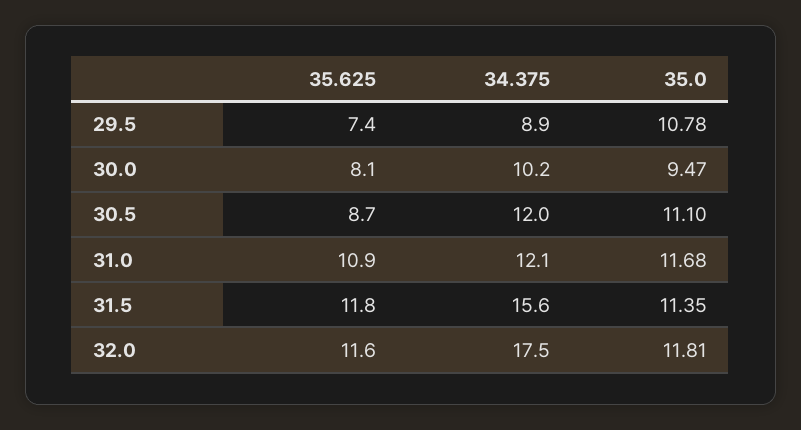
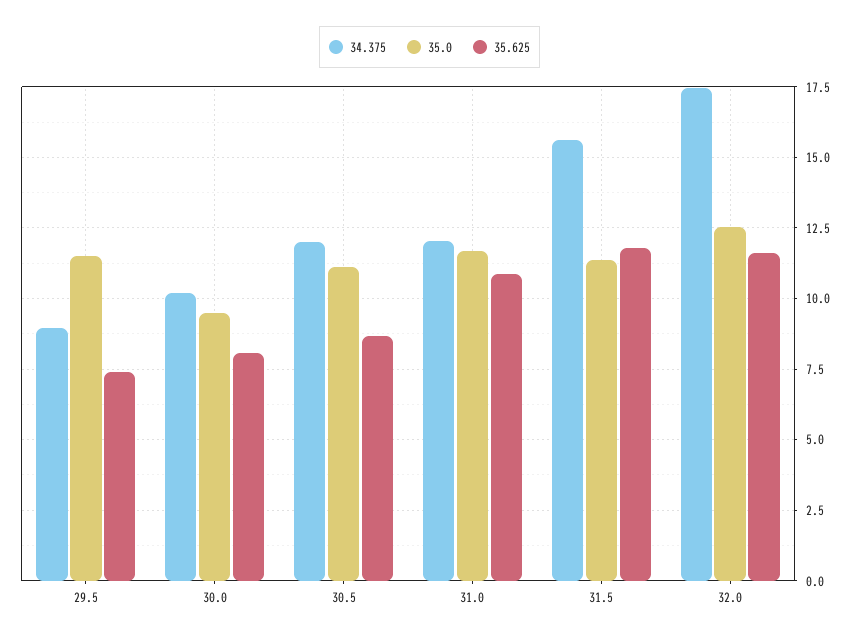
  {
    "35.625": {
      "29.5": 7.4,
      "30.0": 8.1,
      "30.5": 8.7,
      "31.0": 10.9,
      "31.5": 11.8,
      "32.0": 11.6
    },
    "34.375": {
      "29.5": 8.9,
      "30.0": 10.2,
      "30.5": 12,
      "31.0": 12.1,
      "31.5": 15.6,
      "32.0": 17.5
    },
    "35.0": {
-     "29.5": 10.78,
+     "29.5": 11.5,
      "30.0": 9.47,
      "30.5": 11.1,
      "31.0": 11.68,
      "31.5": 11.35,
-     "32.0": 11.81
+     "32.0": 12.5
    }
  }

